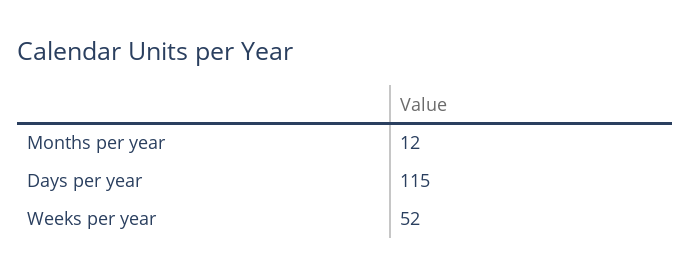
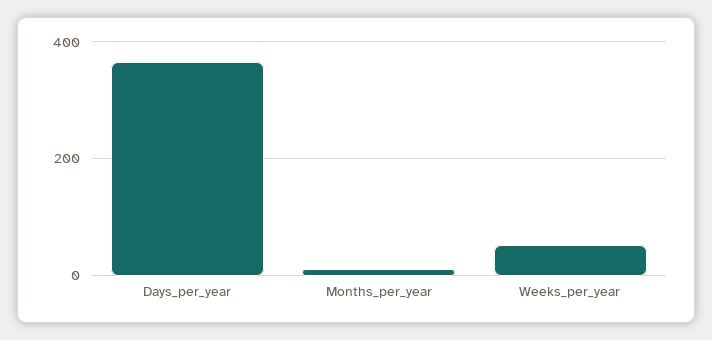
  {
    "Months per year": 12,
-   "Days per year": 115,
+   "Days per year": 360,
    "Weeks per year": 52
  }

